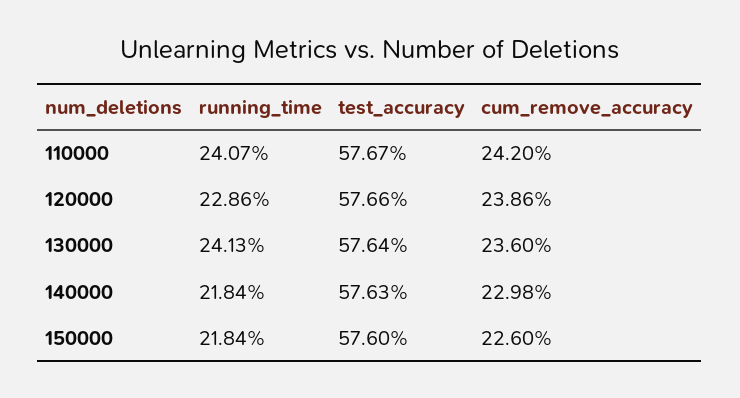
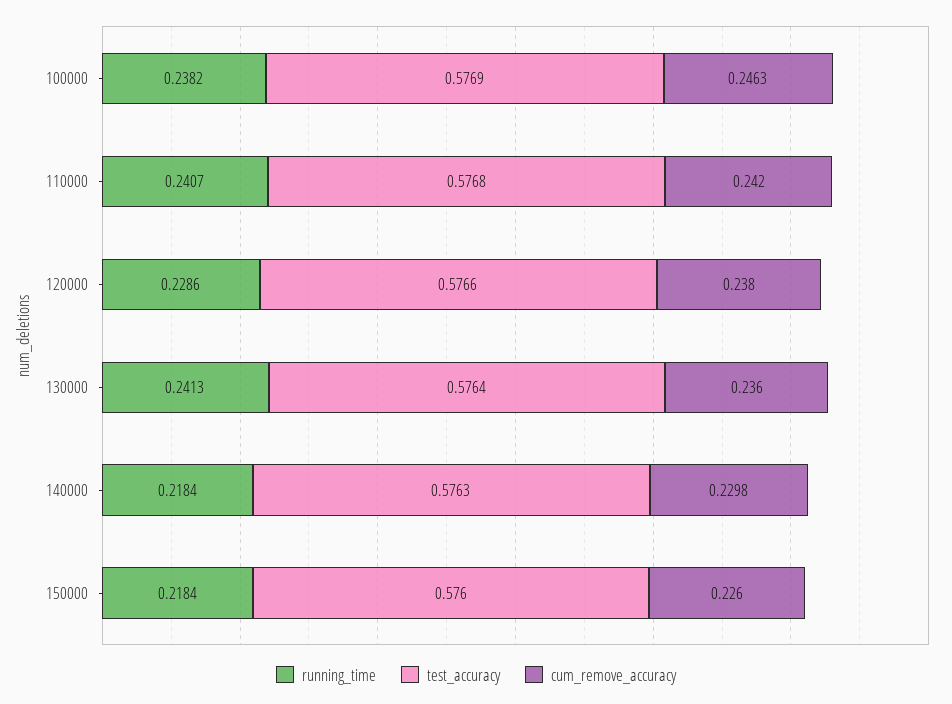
  {
    "running_time": {
      "110000": 0.2407,
      "120000": 0.2286,
      "130000": 0.2413,
      "140000": 0.2184,
-     "150000": 0.2184
+     "150000": 0.2184,
+     "100000": 0.2382
    },
    "test_accuracy": {
-     "110000": 0.5767,
+     "110000": 0.5768,
      "120000": 0.5766,
      "130000": 0.5764,
      "140000": 0.5763,
-     "150000": 0.576
+     "150000": 0.576,
+     "100000": 0.5769
    },
    "cum_remove_accuracy": {
      "110000": 0.242,
-     "120000": 0.2386,
+     "120000": 0.238,
      "130000": 0.236,
      "140000": 0.2298,
-     "150000": 0.226
+     "150000": 0.226,
+     "100000": 0.2463
    }
  }

